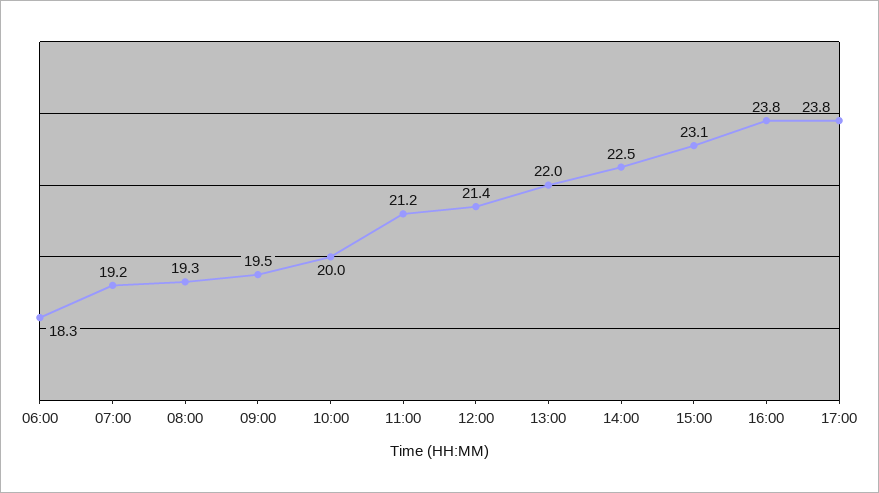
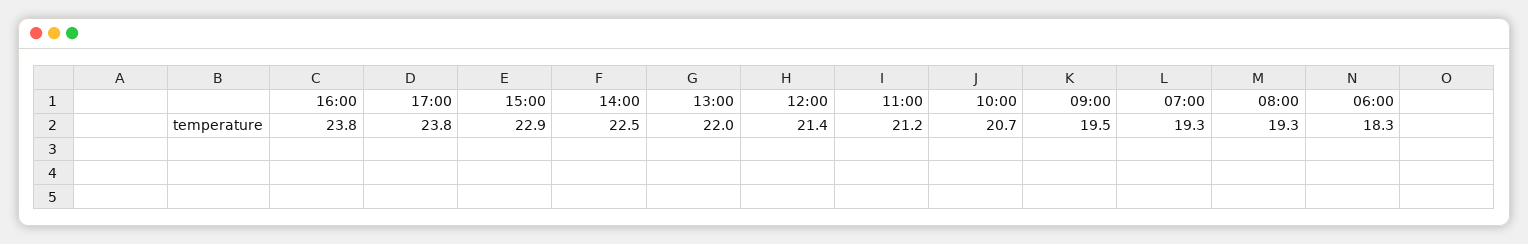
  {
    "06:00": 18.3,
-   "07:00": 19.2,
+   "07:00": 19.3,
    "08:00": 19.3,
    "09:00": 19.5,
-   "10:00": 20,
+   "10:00": 20.7,
    "11:00": 21.2,
    "12:00": 21.4,
    "13:00": 22,
    "14:00": 22.5,
-   "15:00": 23.1,
+   "15:00": 22.9,
    "16:00": 23.8,
    "17:00": 23.8
  }

